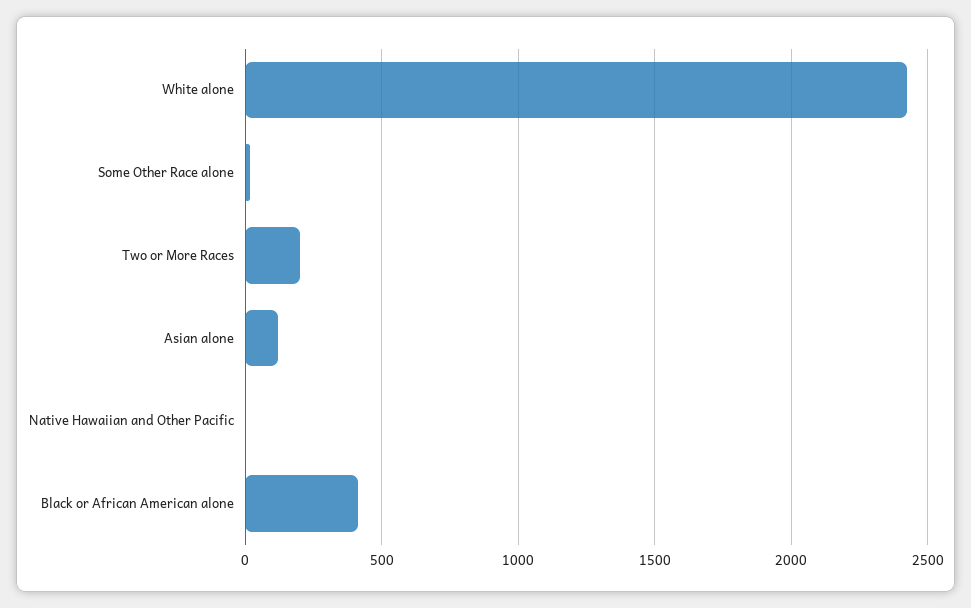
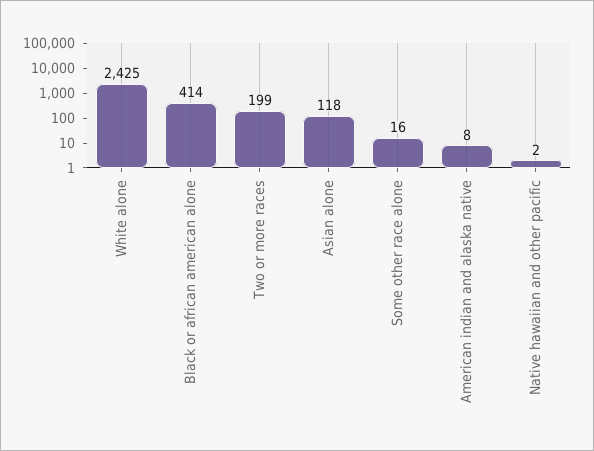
  {
    "White alone": 2425,
    "Some Other Race alone": 16,
    "Two or More Races": 199,
    "Asian alone": 118,
    "Native Hawaiian and Other Pacific": 2,
-   "Black or African American alone": 414
+   "Black or African American alone": 414,
+   "American indian and alaska native": 8
  }

